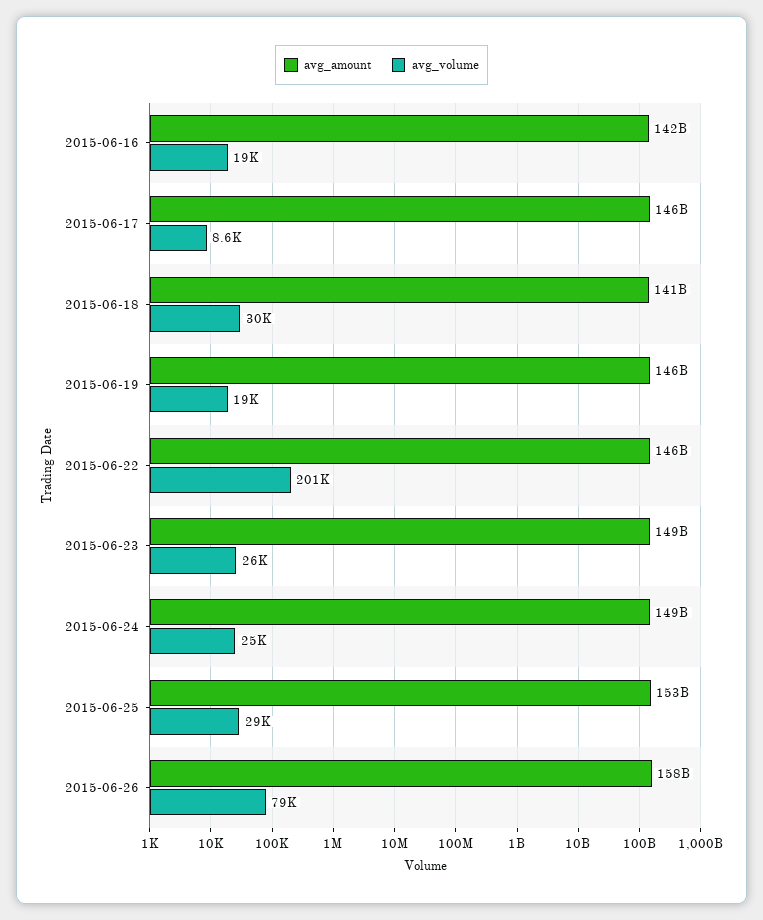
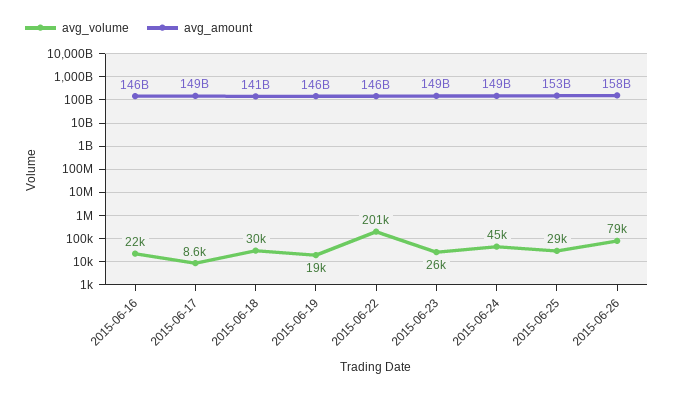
  {
    "avg_amount": {
-     "2015-06-16": 142000000000,
+     "2015-06-16": 146000000000,
-     "2015-06-17": 146000000000,
+     "2015-06-17": 149000000000,
      "2015-06-18": 141000000000,
      "2015-06-19": 146000000000,
      "2015-06-22": 146000000000,
      "2015-06-23": 149000000000,
      "2015-06-24": 149000000000,
      "2015-06-25": 153000000000,
      "2015-06-26": 158000000000
    },
    "avg_volume": {
-     "2015-06-16": 19000,
+     "2015-06-16": 22000,
      "2015-06-17": 8600,
      "2015-06-18": 30000,
      "2015-06-19": 19000,
      "2015-06-22": 201000,
      "2015-06-23": 26000,
-     "2015-06-24": 25000,
+     "2015-06-24": 45000,
      "2015-06-25": 29000,
      "2015-06-26": 79000
    }
  }

